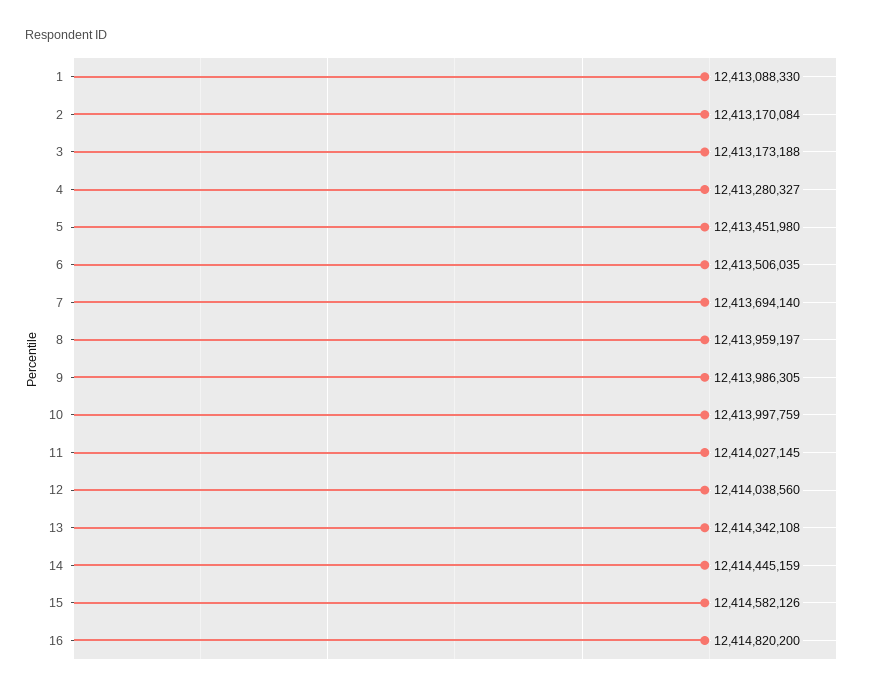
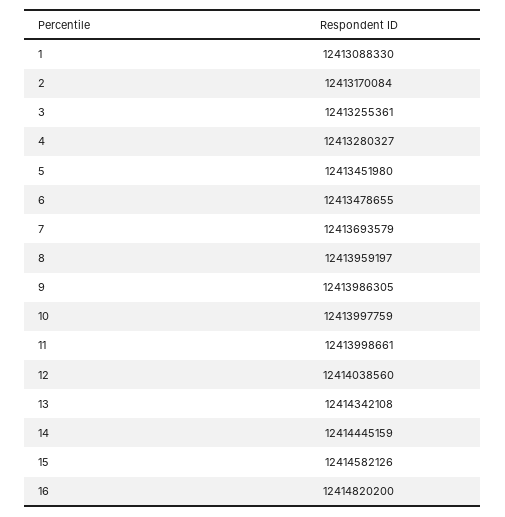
  {
    "1": 12413088330,
    "2": 12413170084,
-   "3": 12413173188,
+   "3": 12413255361,
    "4": 12413280327,
    "5": 12413451980,
-   "6": 12413506035,
+   "6": 12413478655,
-   "7": 12413694140,
+   "7": 12413693579,
    "8": 12413959197,
    "9": 12413986305,
    "10": 12413997759,
-   "11": 12414027145,
+   "11": 12413998661,
    "12": 12414038560,
    "13": 12414342108,
    "14": 12414445159,
    "15": 12414582126,
    "16": 12414820200
  }

